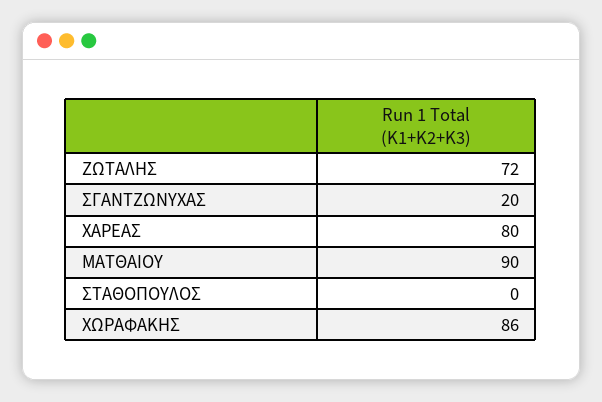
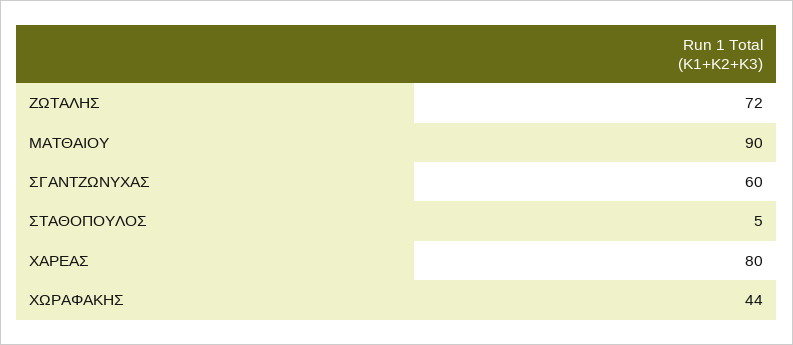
  {
    "ΖΩΤΑΛΗΣ": 72,
-   "ΣΓΑΝΤΖΩΝΥΧΑΣ": 20,
+   "ΣΓΑΝΤΖΩΝΥΧΑΣ": 60,
    "ΧΑΡΕΑΣ": 80,
    "ΜΑΤΘΑΙΟΥ": 90,
-   "ΣΤΑΘΟΠΟΥΛΟΣ": 0,
+   "ΣΤΑΘΟΠΟΥΛΟΣ": 5,
-   "ΧΩΡΑΦΑΚΗΣ": 86
+   "ΧΩΡΑΦΑΚΗΣ": 44
  }

